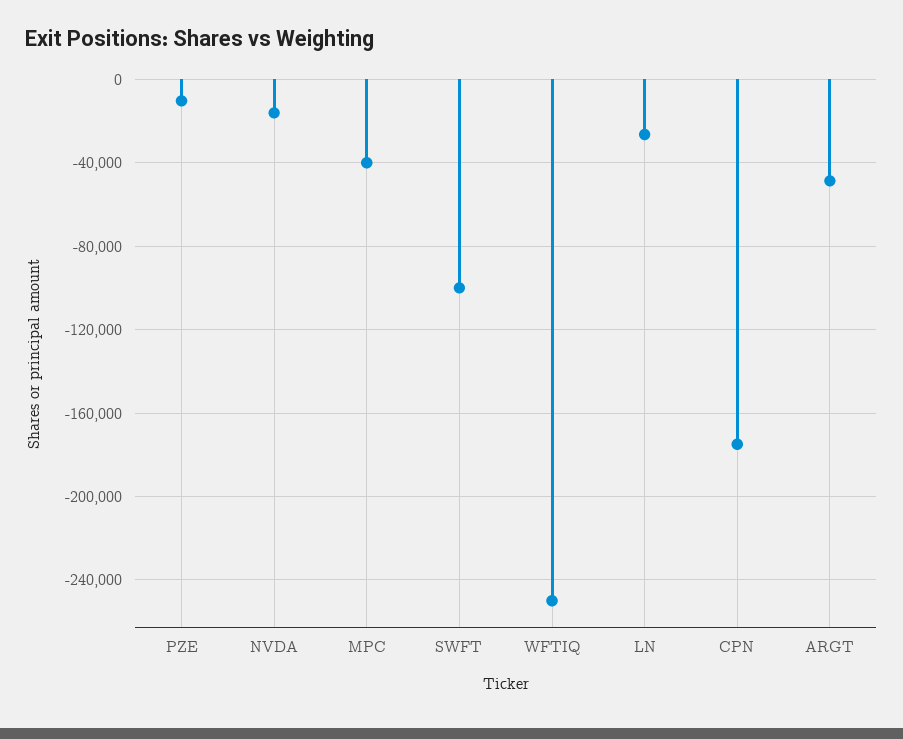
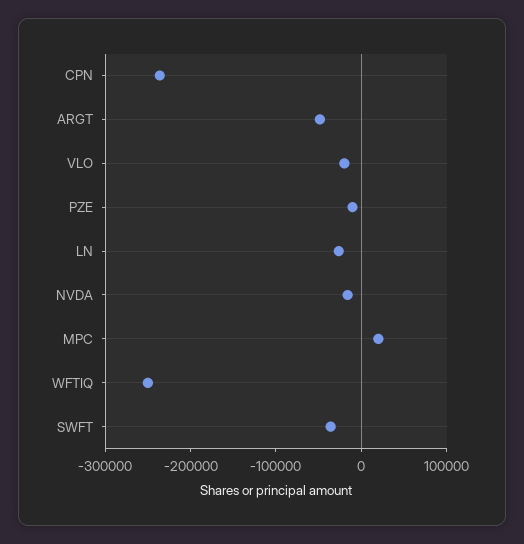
  {
    "PZE": -10000,
    "NVDA": -15000,
-   "MPC": -40000,
+   "MPC": 20000,
-   "SWFT": -100000,
+   "SWFT": -40000,
    "WFTIQ": -250000,
    "LN": -25000,
-   "CPN": -175000,
+   "CPN": -240000,
-   "ARGT": -50000
+   "ARGT": -50000,
+   "VLO": -20000
  }

